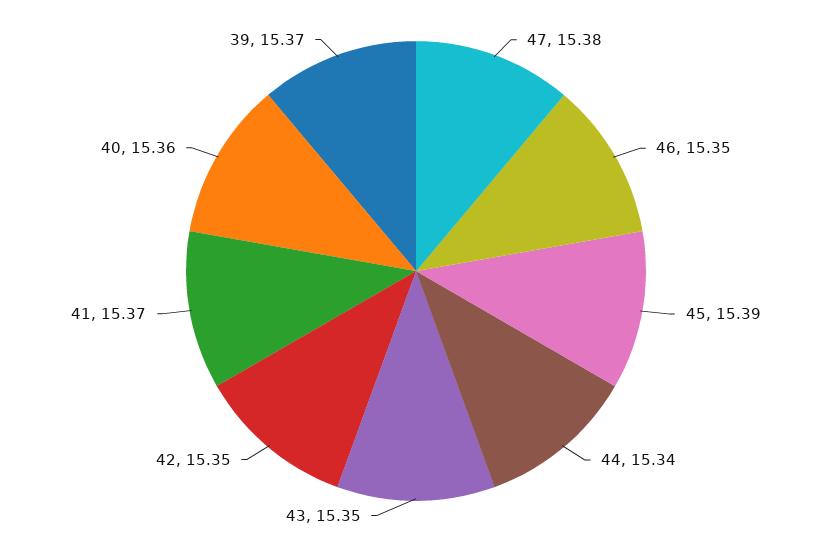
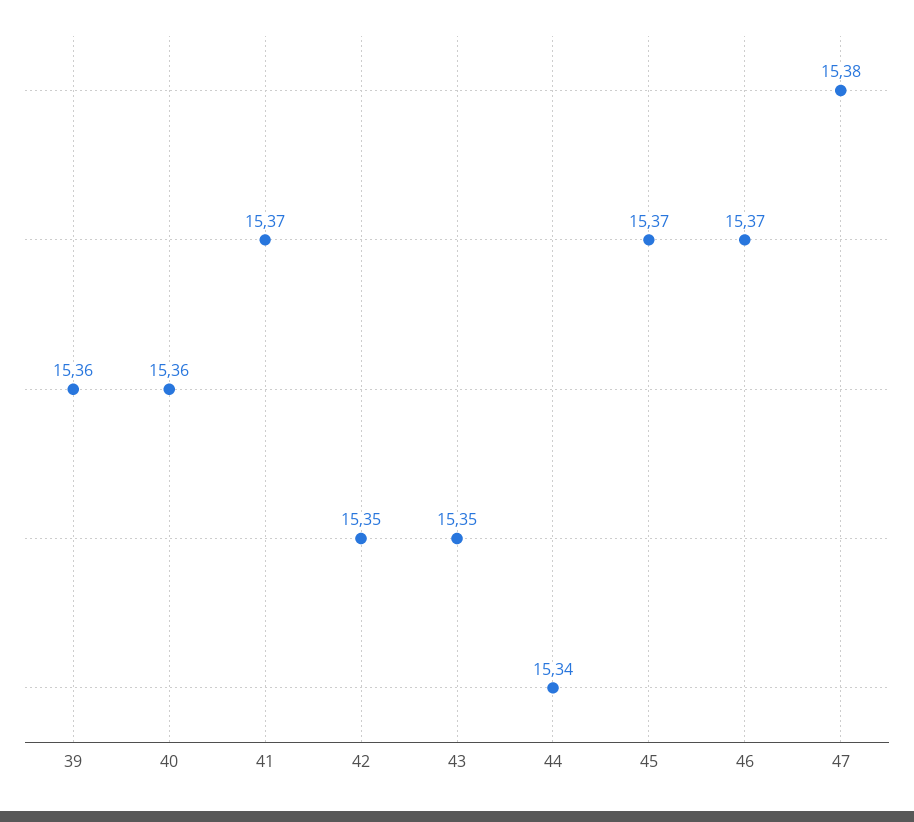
  {
    "47": 15.38,
-   "46": 15.35,
+   "46": 15.37,
-   "45": 15.39,
+   "45": 15.37,
    "44": 15.34,
    "43": 15.35,
    "42": 15.35,
    "41": 15.37,
    "40": 15.36,
-   "39": 15.37
+   "39": 15.36
  }

